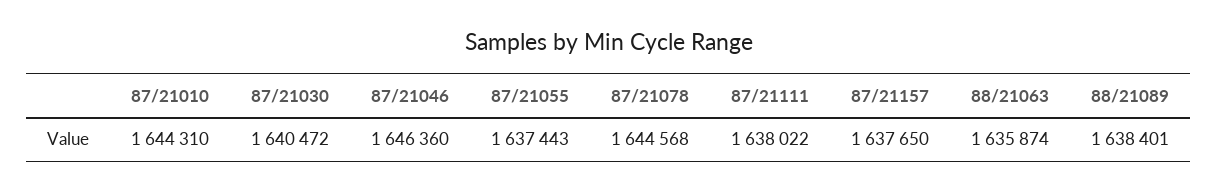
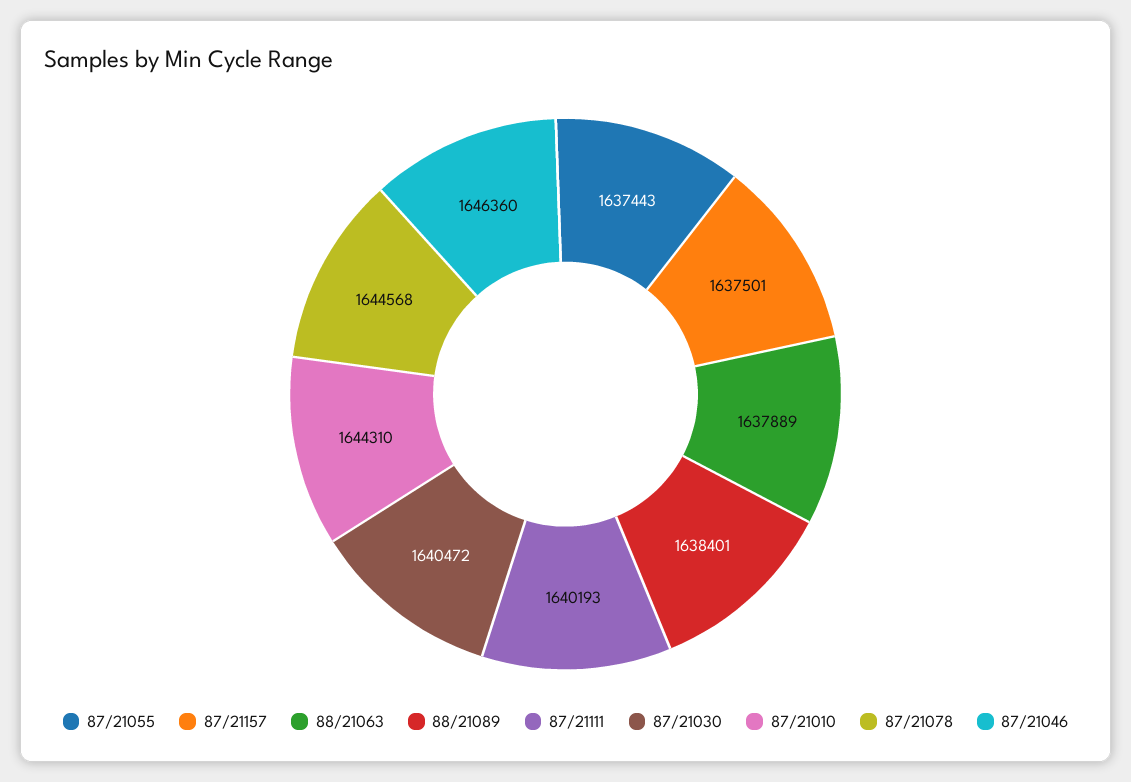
  {
    "87/21010": 1644310,
    "87/21030": 1640472,
    "87/21046": 1646360,
    "87/21055": 1637443,
    "87/21078": 1644568,
-   "87/21111": 1638022,
+   "87/21111": 1640193,
-   "87/21157": 1637650,
+   "87/21157": 1637501,
-   "88/21063": 1635874,
+   "88/21063": 1637889,
    "88/21089": 1638401
  }

